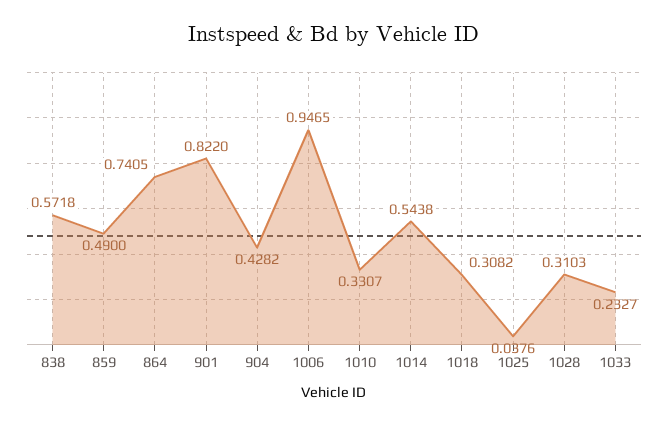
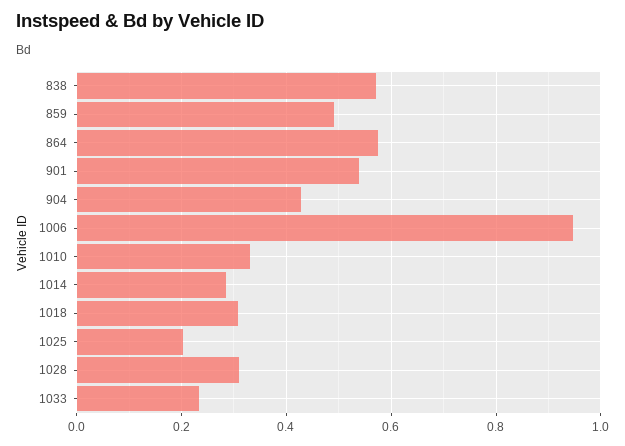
  {
    "838": 0.5718,
    "859": 0.49,
-   "864": 0.7405,
+   "864": 0.58,
-   "901": 0.822,
+   "901": 0.54,
    "904": 0.4282,
    "1006": 0.9465,
    "1010": 0.3307,
-   "1014": 0.5438,
+   "1014": 0.28,
    "1018": 0.3082,
-   "1025": 0.0376,
+   "1025": 0.2,
    "1028": 0.3103,
    "1033": 0.2327
  }

